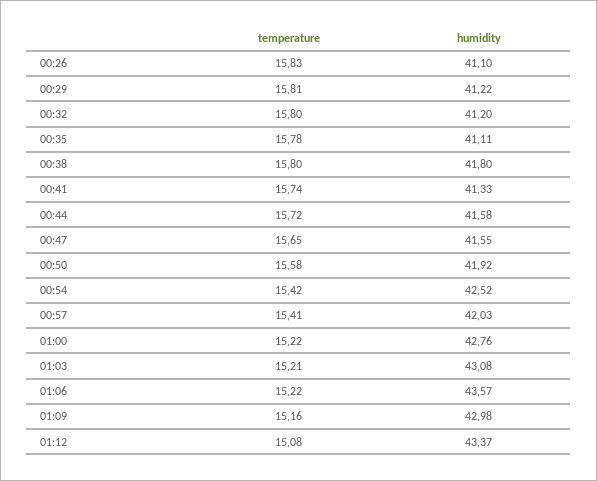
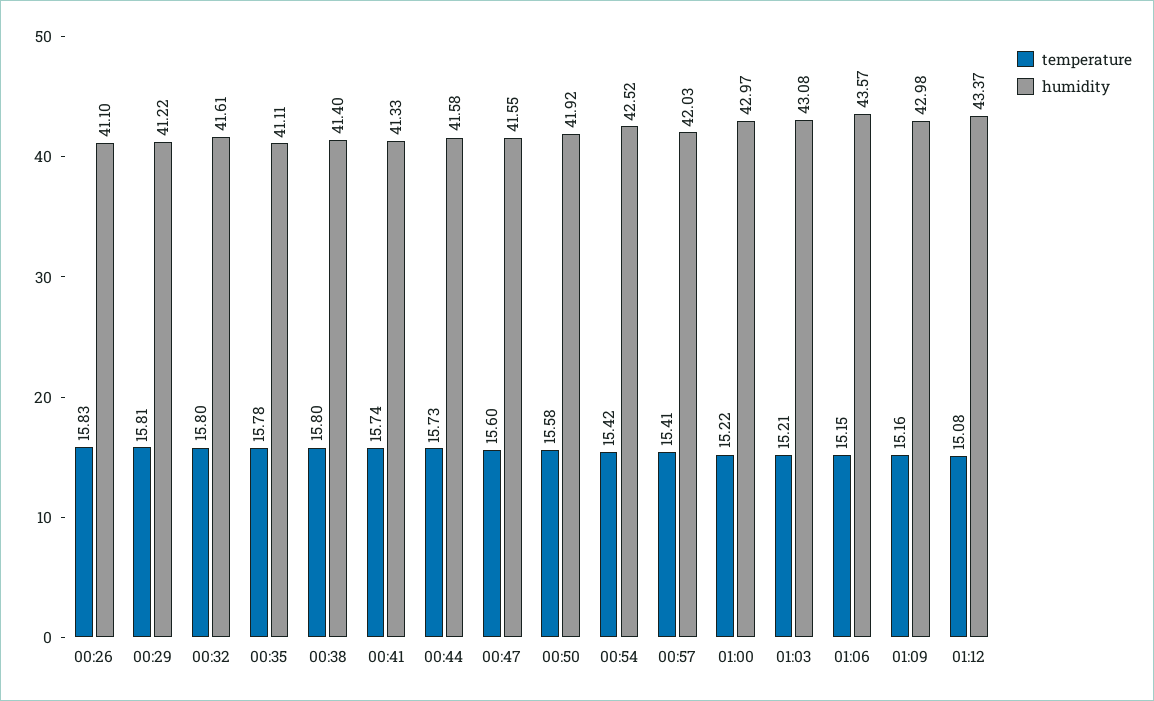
  {
    "temperature": {
      "00:26": 15.83,
      "00:29": 15.81,
      "00:32": 15.8,
      "00:35": 15.78,
      "00:38": 15.8,
      "00:41": 15.74,
-     "00:44": 15.72,
+     "00:44": 15.73,
-     "00:47": 15.65,
+     "00:47": 15.6,
      "00:50": 15.58,
      "00:54": 15.42,
      "00:57": 15.41,
      "01:00": 15.22,
      "01:03": 15.21,
-     "01:06": 15.22,
+     "01:06": 15.15,
      "01:09": 15.16,
      "01:12": 15.08
    },
    "humidity": {
      "00:26": 41.1,
      "00:29": 41.22,
-     "00:32": 41.2,
+     "00:32": 41.61,
      "00:35": 41.11,
-     "00:38": 41.8,
+     "00:38": 41.4,
      "00:41": 41.33,
      "00:44": 41.58,
      "00:47": 41.55,
      "00:50": 41.92,
      "00:54": 42.52,
      "00:57": 42.03,
-     "01:00": 42.76,
+     "01:00": 42.97,
      "01:03": 43.08,
      "01:06": 43.57,
      "01:09": 42.98,
      "01:12": 43.37
    }
  }

